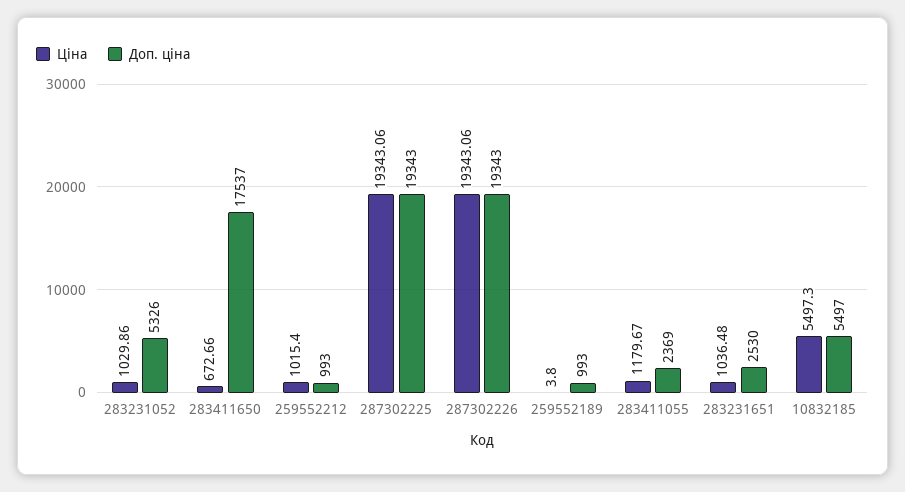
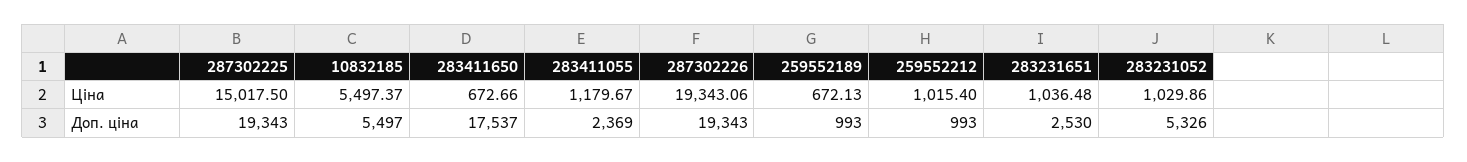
  {
    "Ціна": {
      "283231052": 1029.86,
      "283411650": 672.66,
      "259552212": 1015.4,
-     "287302225": 19343.06,
+     "287302225": 15017.5,
      "287302226": 19343.06,
-     "259552189": 3.8,
+     "259552189": 672.13,
      "283411055": 1179.67,
      "283231651": 1036.48,
-     "10832185": 5497.3
+     "10832185": 5497.37
    },
    "Доп. ціна": {
      "283231052": 5326,
      "283411650": 17537,
      "259552212": 993,
      "287302225": 19343,
      "287302226": 19343,
      "259552189": 993,
      "283411055": 2369,
      "283231651": 2530,
      "10832185": 5497
    }
  }

